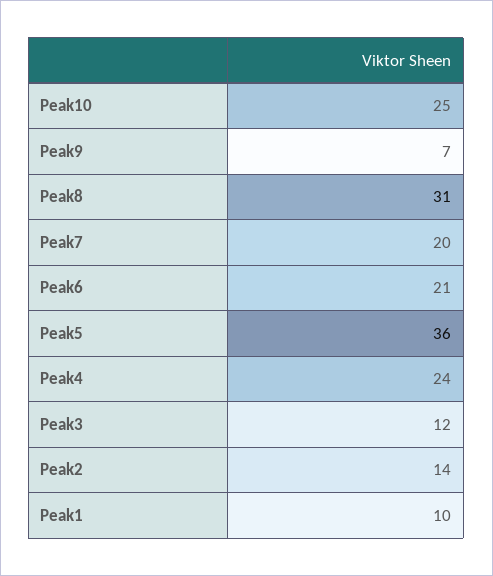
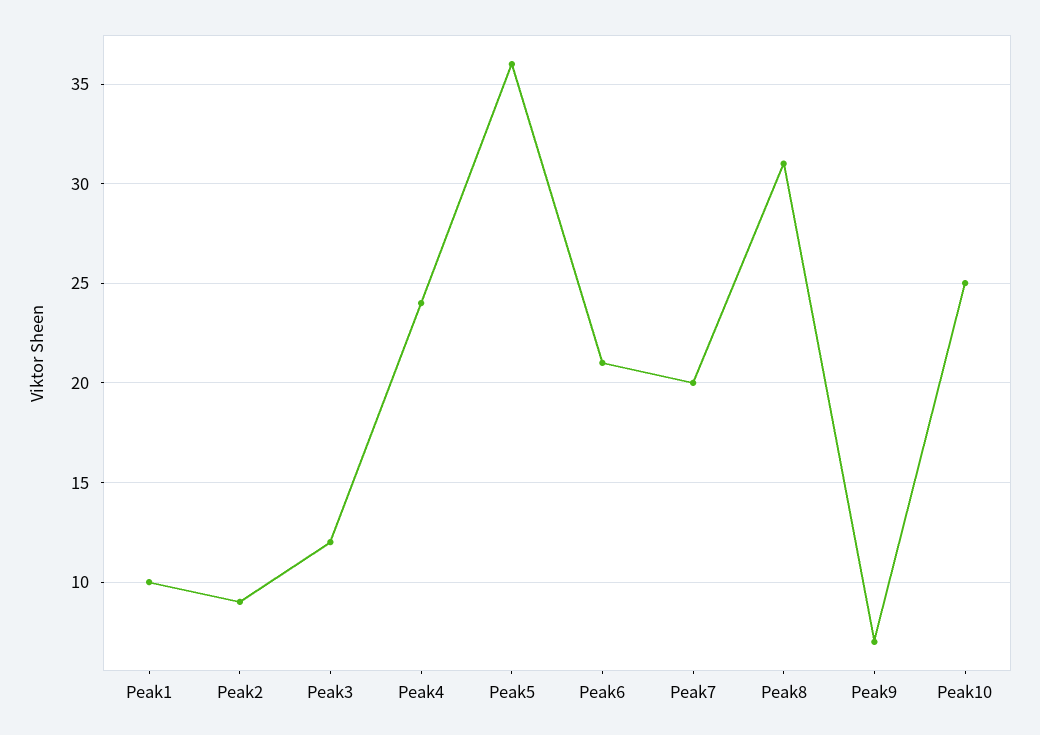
  {
    "Peak10": 25,
    "Peak9": 7,
    "Peak8": 31,
    "Peak7": 20,
    "Peak6": 21,
    "Peak5": 36,
    "Peak4": 24,
    "Peak3": 12,
-   "Peak2": 14,
+   "Peak2": 9,
    "Peak1": 10
  }

